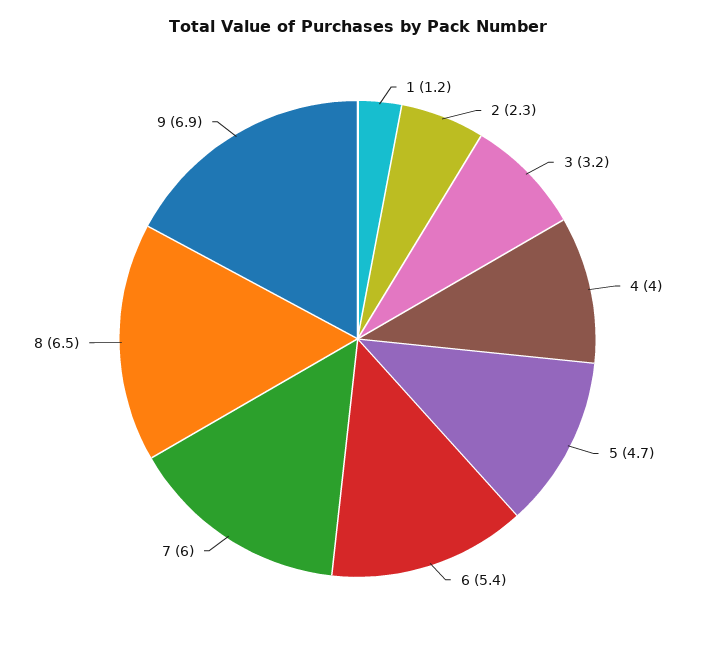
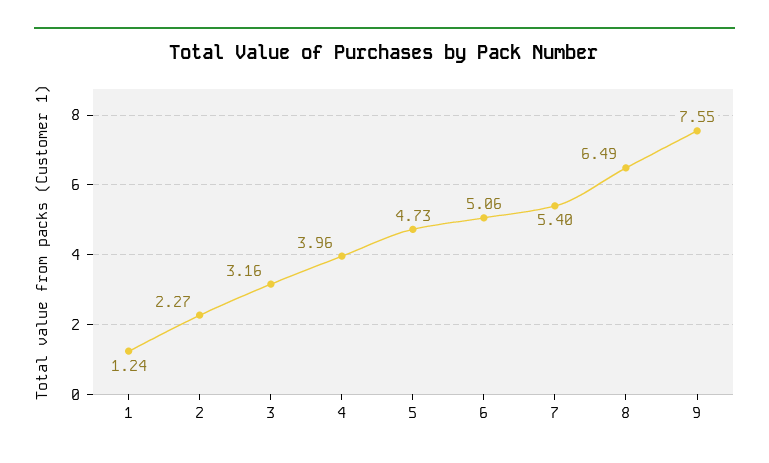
  {
    "1": 1.24,
    "2": 2.27,
    "3": 3.16,
    "4": 3.96,
    "5": 4.73,
-   "6": 5.4,
+   "6": 5.06,
-   "7": 6,
+   "7": 5.4,
    "8": 6.49,
-   "9": 6.9
+   "9": 7.55
  }

